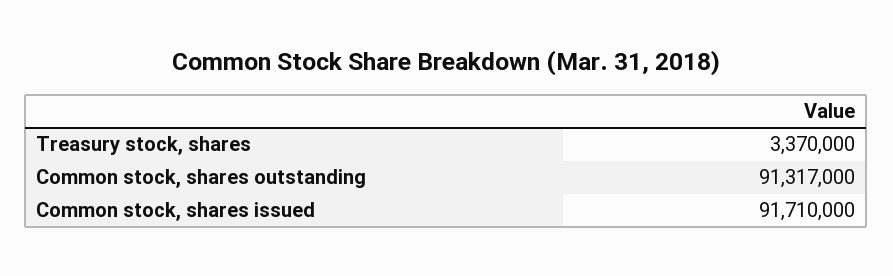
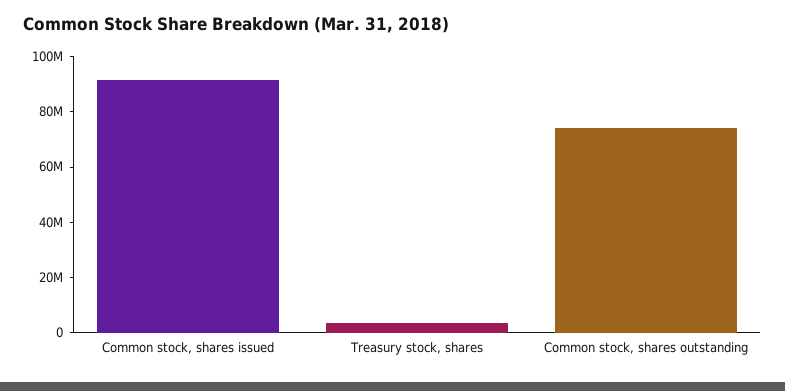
  {
    "Treasury stock, shares": 3370000,
-   "Common stock, shares outstanding": 91317000,
+   "Common stock, shares outstanding": 75000000,
    "Common stock, shares issued": 91710000
  }

